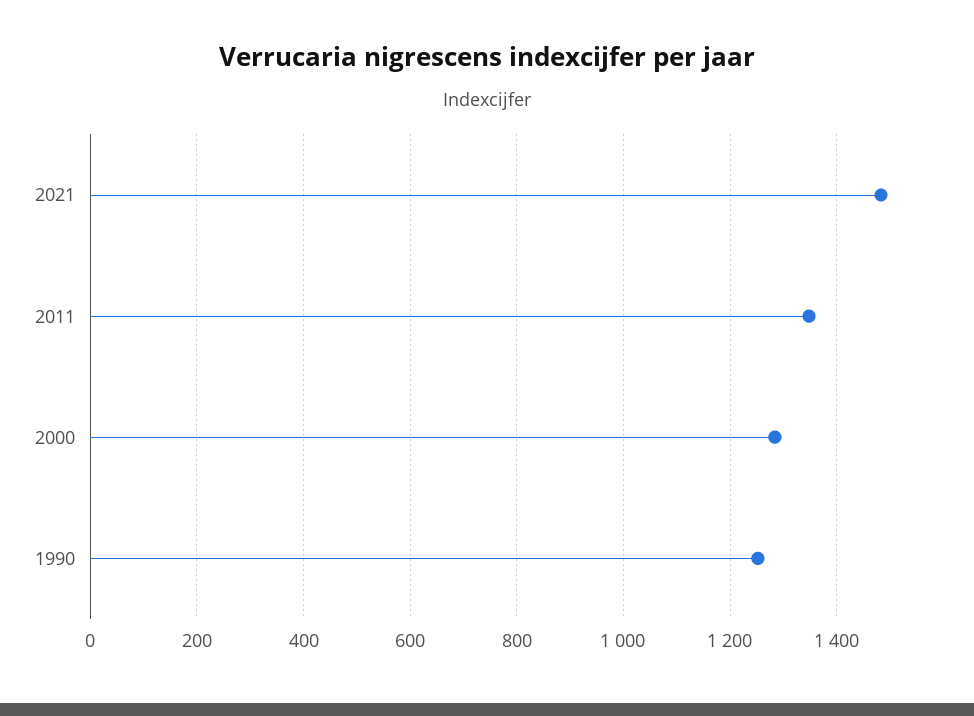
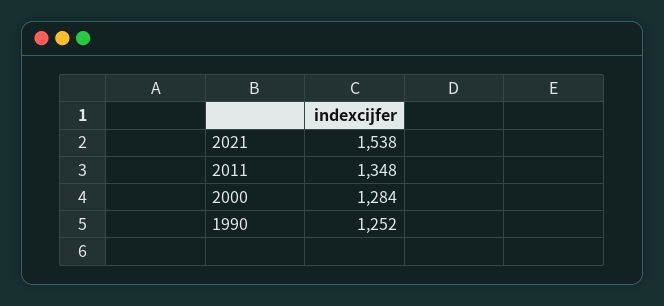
  {
-   "2021": 1480,
+   "2021": 1538,
    "2011": 1348,
    "2000": 1284,
    "1990": 1252
  }

